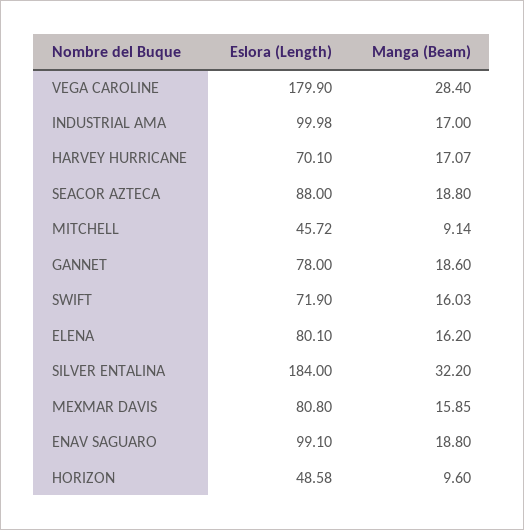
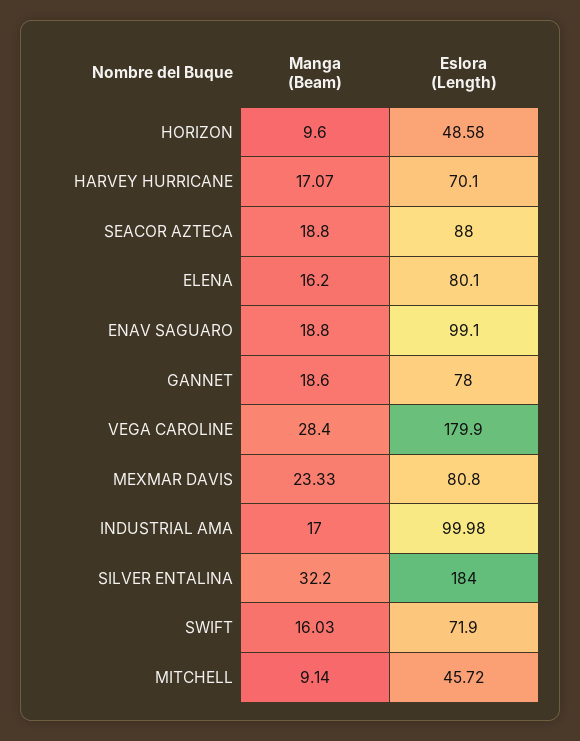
  {
    "Eslora (Length)": {
      "VEGA CAROLINE": 179.9,
      "INDUSTRIAL AMA": 99.98,
      "HARVEY HURRICANE": 70.1,
      "SEACOR AZTECA": 88,
      "MITCHELL": 45.72,
      "GANNET": 78,
      "SWIFT": 71.9,
      "ELENA": 80.1,
      "SILVER ENTALINA": 184,
      "MEXMAR DAVIS": 80.8,
      "ENAV SAGUARO": 99.1,
      "HORIZON": 48.58
    },
    "Manga (Beam)": {
      "VEGA CAROLINE": 28.4,
      "INDUSTRIAL AMA": 17,
      "HARVEY HURRICANE": 17.07,
      "SEACOR AZTECA": 18.8,
      "MITCHELL": 9.14,
      "GANNET": 18.6,
      "SWIFT": 16.03,
      "ELENA": 16.2,
      "SILVER ENTALINA": 32.2,
-     "MEXMAR DAVIS": 15.85,
+     "MEXMAR DAVIS": 23.33,
      "ENAV SAGUARO": 18.8,
      "HORIZON": 9.6
    }
  }

